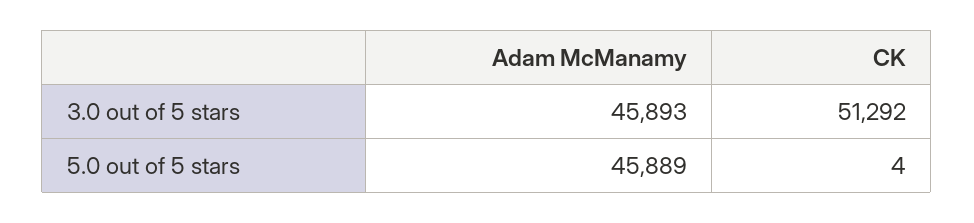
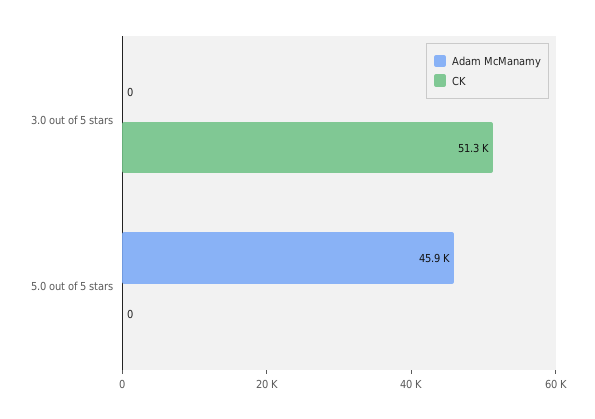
  {
    "Adam McManamy": {
-     "3.0 out of 5 stars": 45893,
+     "3.0 out of 5 stars": 0,
      "5.0 out of 5 stars": 45889
    },
    "CK": {
      "3.0 out of 5 stars": 51292,
-     "5.0 out of 5 stars": 4
+     "5.0 out of 5 stars": 0
    }
  }

